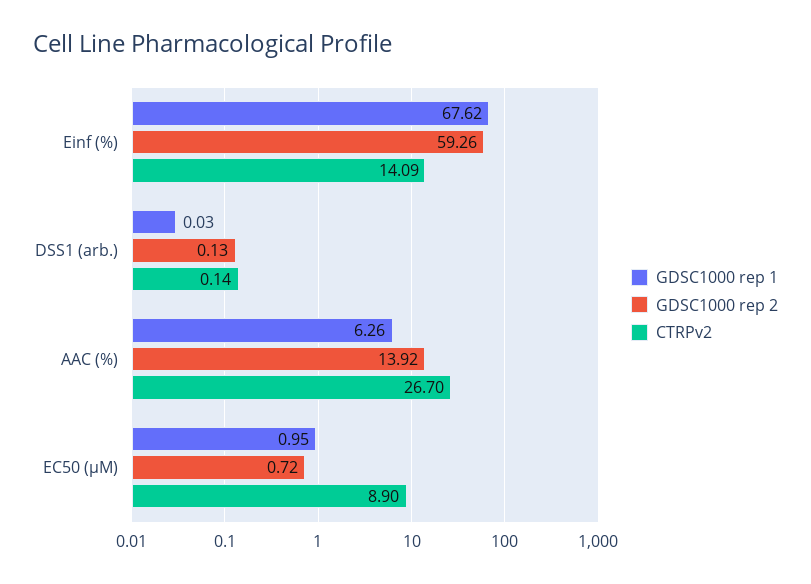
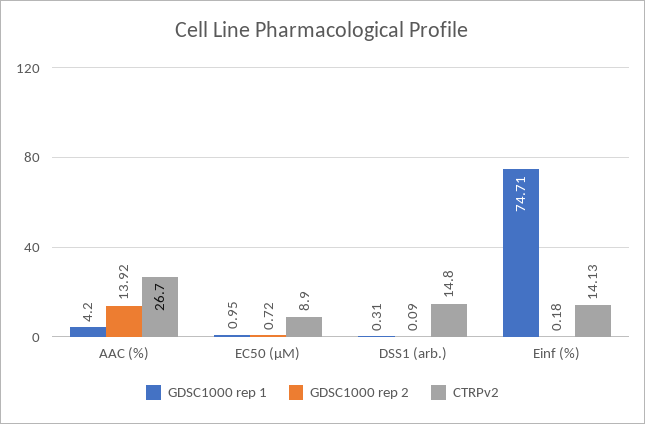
  {
    "GDSC1000 rep 1": {
-     "Einf (%)": 67.62,
+     "Einf (%)": 74.71,
-     "DSS1 (arb.)": 0.03,
+     "DSS1 (arb.)": 0.31,
-     "AAC (%)": 6.26,
+     "AAC (%)": 4.2,
      "EC50 (µM)": 0.95
    },
    "GDSC1000 rep 2": {
-     "Einf (%)": 59.26,
+     "Einf (%)": 0.18,
-     "DSS1 (arb.)": 0.13,
+     "DSS1 (arb.)": 0.09,
      "AAC (%)": 13.92,
      "EC50 (µM)": 0.72
    },
    "CTRPv2": {
-     "Einf (%)": 14.09,
+     "Einf (%)": 14.13,
-     "DSS1 (arb.)": 0.14,
+     "DSS1 (arb.)": 14.8,
      "AAC (%)": 26.7,
      "EC50 (µM)": 8.9
    }
  }

